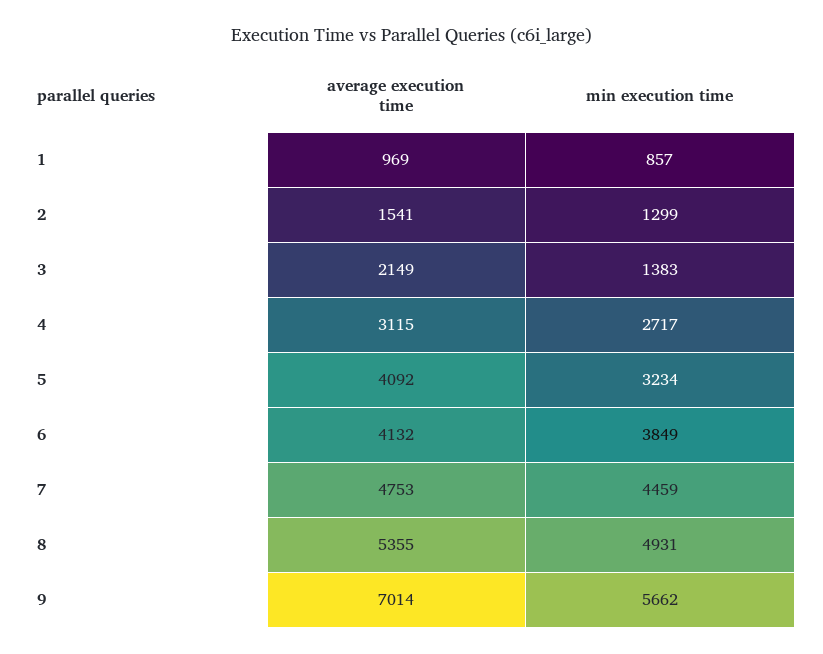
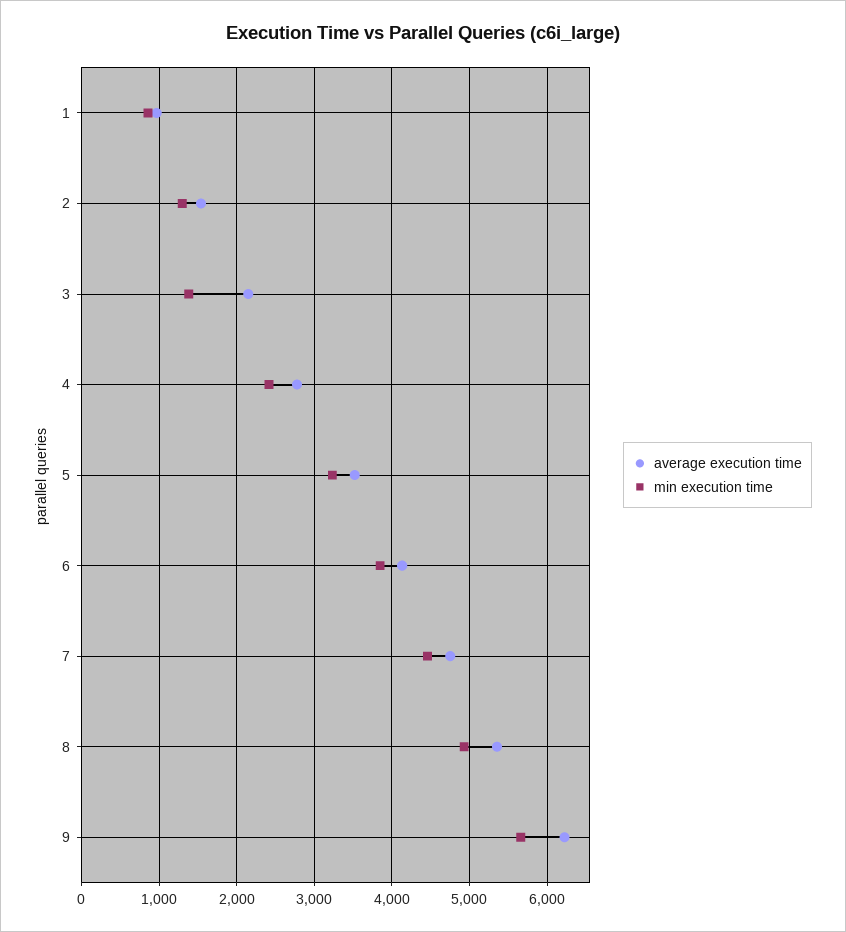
  {
    "average execution time": {
      "1": 969,
      "2": 1541,
      "3": 2149,
-     "4": 3115,
+     "4": 2800,
-     "5": 4092,
+     "5": 3500,
      "6": 4132,
      "7": 4753,
      "8": 5355,
-     "9": 7014
+     "9": 6200
    },
    "min execution time": {
      "1": 857,
      "2": 1299,
      "3": 1383,
-     "4": 2717,
+     "4": 2400,
      "5": 3234,
      "6": 3849,
      "7": 4459,
      "8": 4931,
      "9": 5662
    }
  }

